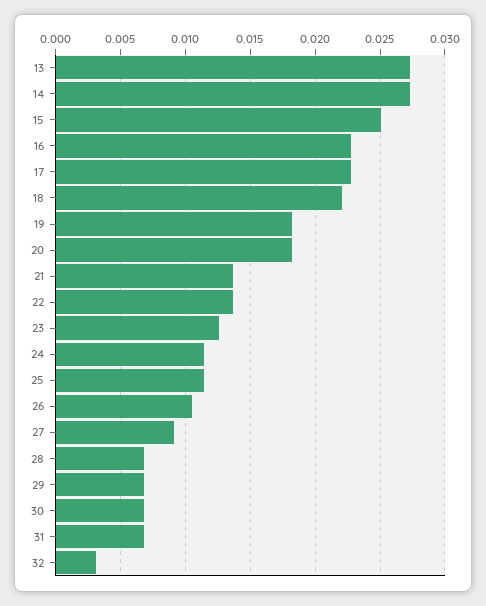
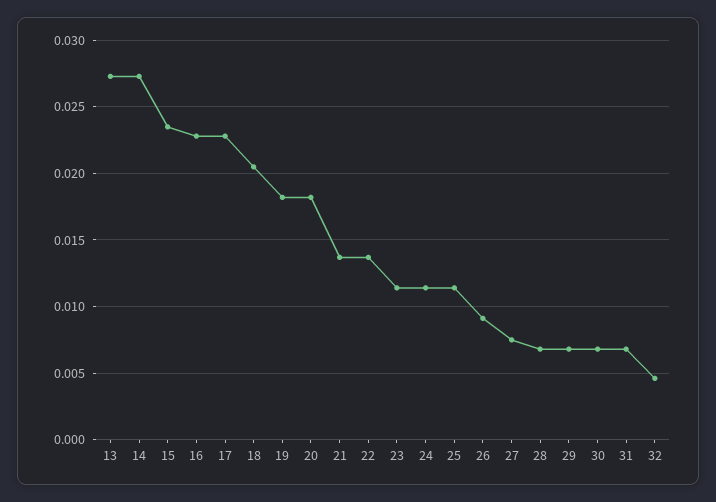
  {
    "13": 0.0275,
    "14": 0.0275,
-   "15": 0.025,
+   "15": 0.0235,
    "16": 0.023,
    "17": 0.023,
-   "18": 0.022,
+   "18": 0.0205,
    "19": 0.018,
    "20": 0.018,
    "21": 0.0135,
    "22": 0.0135,
-   "23": 0.0125,
+   "23": 0.0115,
    "24": 0.0115,
    "25": 0.0115,
-   "26": 0.0105,
+   "26": 0.009,
-   "27": 0.009,
+   "27": 0.0075,
    "28": 0.007,
    "29": 0.007,
    "30": 0.007,
    "31": 0.007,
-   "32": 0.003
+   "32": 0.0045
  }

